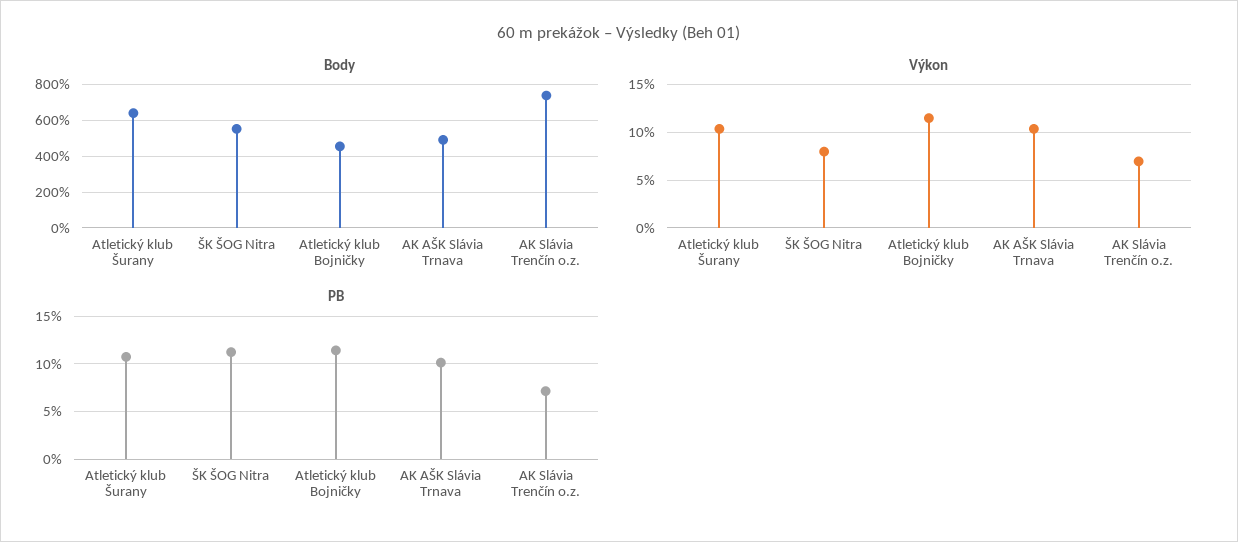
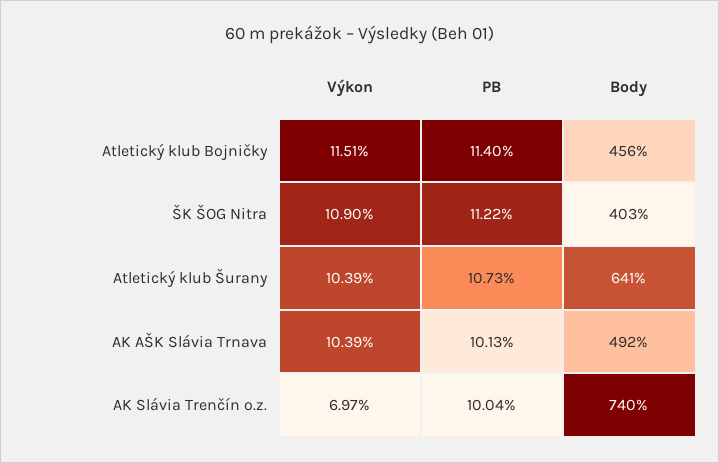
  {
    "Body": {
      "Atletický klub Šurany": 641,
-     "ŠK ŠOG Nitra": 550,
+     "ŠK ŠOG Nitra": 403,
      "Atletický klub Bojničky": 456,
      "AK AŠK Slávia Trnava": 492,
      "AK Slávia Trenčín o.z.": 740
    },
    "Výkon": {
      "Atletický klub Šurany": 10.39,
-     "ŠK ŠOG Nitra": 8,
+     "ŠK ŠOG Nitra": 10.9,
      "Atletický klub Bojničky": 11.51,
      "AK AŠK Slávia Trnava": 10.39,
      "AK Slávia Trenčín o.z.": 6.97
    },
    "PB": {
      "Atletický klub Šurany": 10.73,
      "ŠK ŠOG Nitra": 11.22,
      "Atletický klub Bojničky": 11.4,
      "AK AŠK Slávia Trnava": 10.13,
-     "AK Slávia Trenčín o.z.": 7
+     "AK Slávia Trenčín o.z.": 10.04
    }
  }

